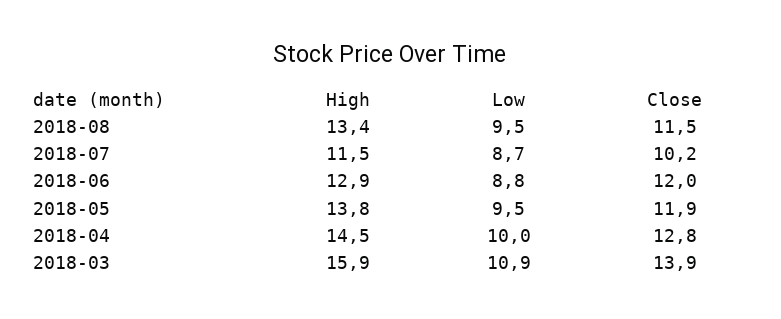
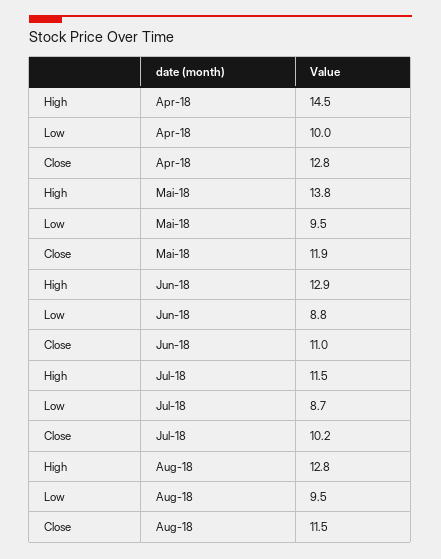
  {
    "High": {
-     "2018-08": 13.4,
+     "2018-08": 12.8,
      "2018-07": 11.5,
      "2018-06": 12.9,
      "2018-05": 13.8,
-     "2018-04": 14.5,
+     "2018-04": 14.5
-     "2018-03": 15.9
    },
    "Low": {
      "2018-08": 9.5,
      "2018-07": 8.7,
      "2018-06": 8.8,
      "2018-05": 9.5,
-     "2018-04": 10,
+     "2018-04": 10
-     "2018-03": 10.9
    },
    "Close": {
      "2018-08": 11.5,
      "2018-07": 10.2,
-     "2018-06": 12,
+     "2018-06": 11,
      "2018-05": 11.9,
-     "2018-04": 12.8,
+     "2018-04": 12.8
-     "2018-03": 13.9
    }
  }

